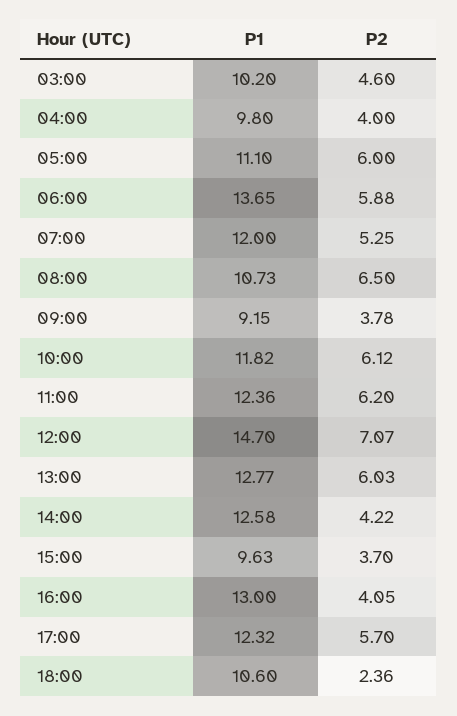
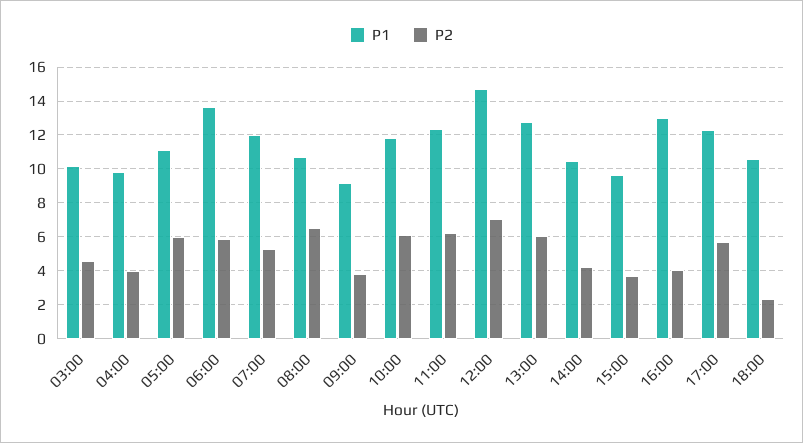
  {
    "P1": {
      "03:00": 10.2,
      "04:00": 9.8,
      "05:00": 11.1,
      "06:00": 13.65,
      "07:00": 12,
      "08:00": 10.73,
      "09:00": 9.15,
      "10:00": 11.82,
      "11:00": 12.36,
      "12:00": 14.7,
      "13:00": 12.77,
-     "14:00": 12.58,
+     "14:00": 10.5,
      "15:00": 9.63,
      "16:00": 13,
      "17:00": 12.32,
      "18:00": 10.6
    },
    "P2": {
      "03:00": 4.6,
      "04:00": 4,
      "05:00": 6,
      "06:00": 5.88,
      "07:00": 5.25,
      "08:00": 6.5,
      "09:00": 3.78,
      "10:00": 6.12,
      "11:00": 6.2,
      "12:00": 7.07,
      "13:00": 6.03,
      "14:00": 4.22,
      "15:00": 3.7,
      "16:00": 4.05,
      "17:00": 5.7,
      "18:00": 2.36
    }
  }

